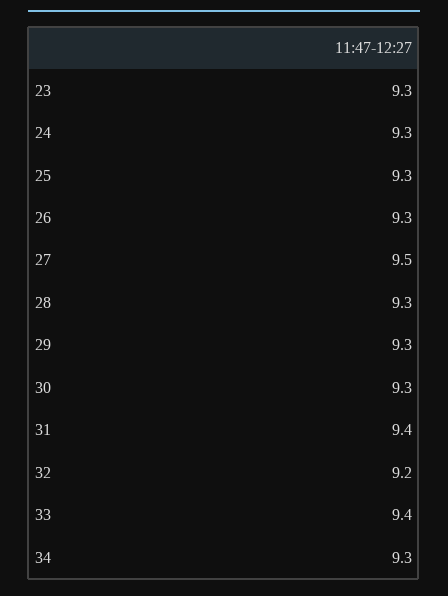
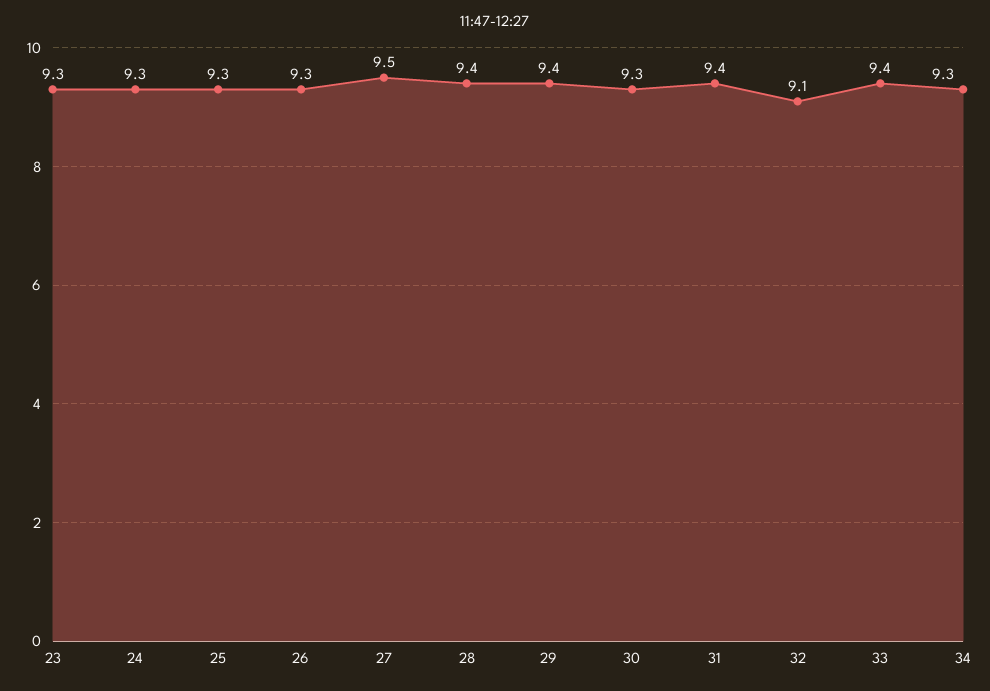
  {
    "23": 9.3,
    "24": 9.3,
    "25": 9.3,
    "26": 9.3,
    "27": 9.5,
-   "28": 9.3,
+   "28": 9.4,
-   "29": 9.3,
+   "29": 9.4,
    "30": 9.3,
    "31": 9.4,
-   "32": 9.2,
+   "32": 9.1,
    "33": 9.4,
    "34": 9.3
  }

